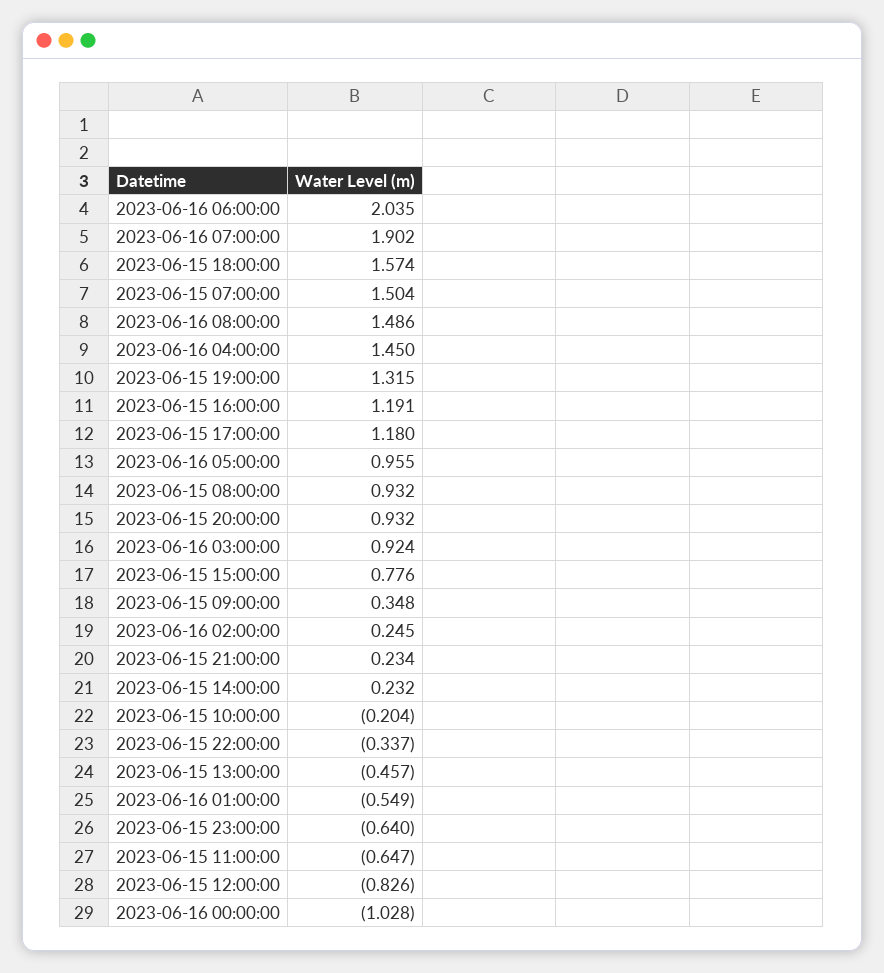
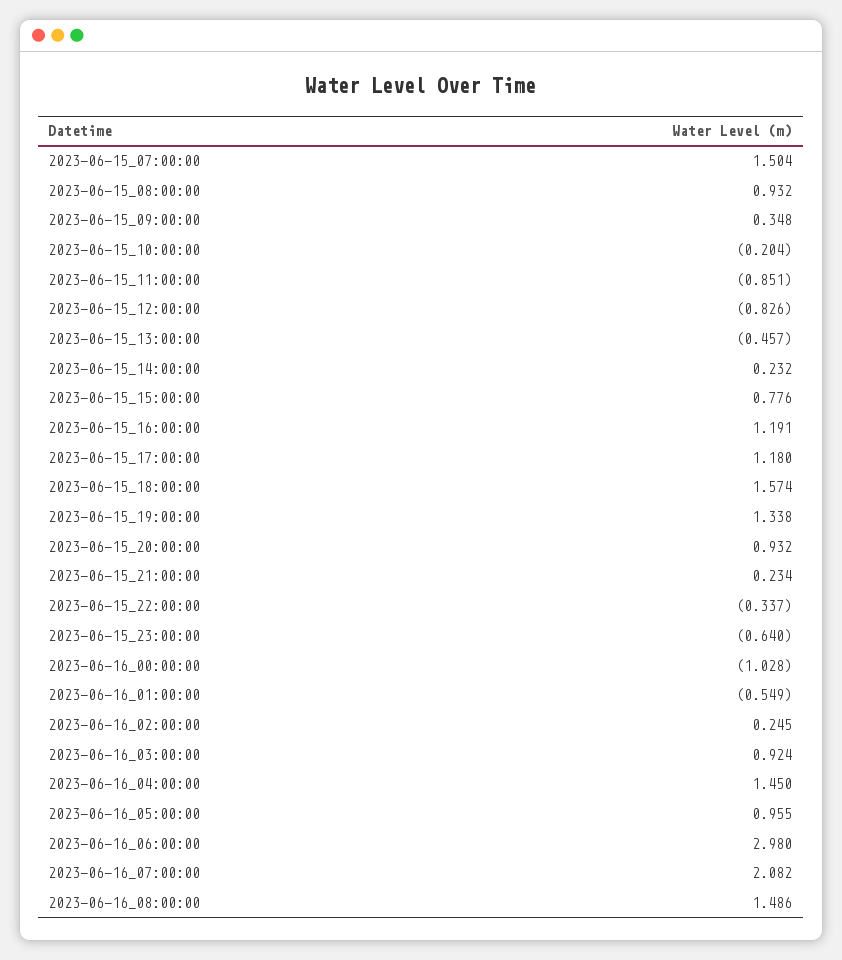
  {
-   "2023-06-16 06:00:00": 2.035,
+   "2023-06-16 06:00:00": 2.98,
-   "2023-06-16 07:00:00": 1.902,
+   "2023-06-16 07:00:00": 2.082,
    "2023-06-15 18:00:00": 1.574,
    "2023-06-15 07:00:00": 1.504,
    "2023-06-16 08:00:00": 1.486,
    "2023-06-16 04:00:00": 1.45,
-   "2023-06-15 19:00:00": 1.315,
+   "2023-06-15 19:00:00": 1.338,
    "2023-06-15 16:00:00": 1.191,
    "2023-06-15 17:00:00": 1.18,
    "2023-06-16 05:00:00": 0.955,
    "2023-06-15 08:00:00": 0.932,
    "2023-06-15 20:00:00": 0.932,
    "2023-06-16 03:00:00": 0.924,
    "2023-06-15 15:00:00": 0.776,
    "2023-06-15 09:00:00": 0.348,
    "2023-06-16 02:00:00": 0.245,
    "2023-06-15 21:00:00": 0.234,
    "2023-06-15 14:00:00": 0.232,
    "2023-06-15 10:00:00": -0.204,
    "2023-06-15 22:00:00": -0.337,
    "2023-06-15 13:00:00": -0.457,
    "2023-06-16 01:00:00": -0.549,
    "2023-06-15 23:00:00": -0.64,
-   "2023-06-15 11:00:00": -0.647,
+   "2023-06-15 11:00:00": -0.851,
    "2023-06-15 12:00:00": -0.826,
    "2023-06-16 00:00:00": -1.028
  }

